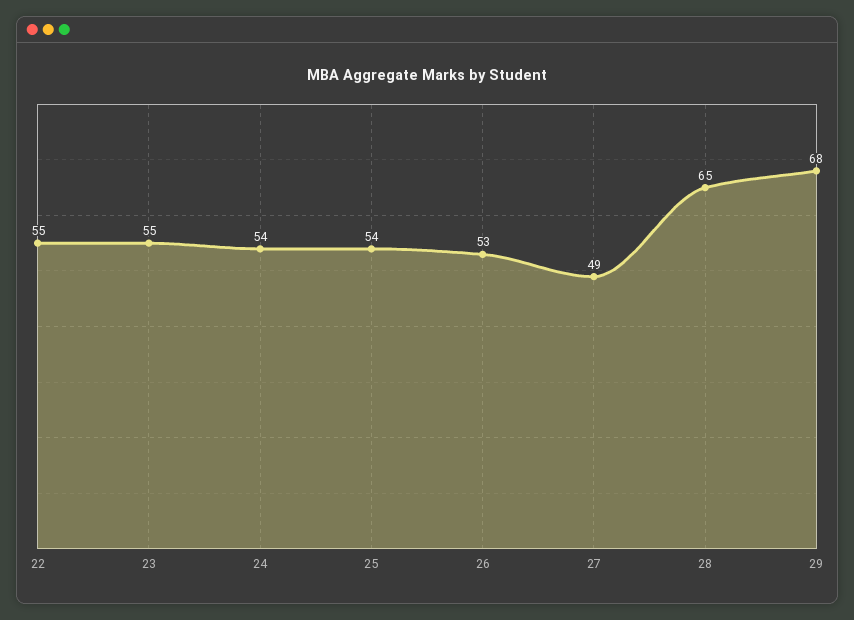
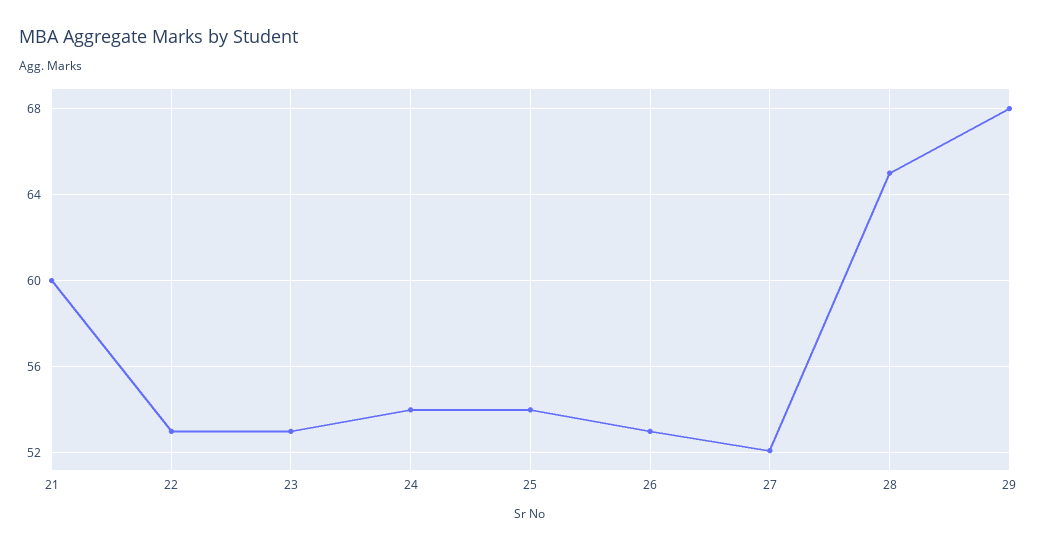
  {
-   "22": 55,
+   "22": 53,
-   "23": 55,
+   "23": 53,
    "24": 54,
    "25": 54,
    "26": 53,
-   "27": 49,
+   "27": 52,
    "28": 65,
-   "29": 68
+   "29": 68,
+   "21": 60
  }

